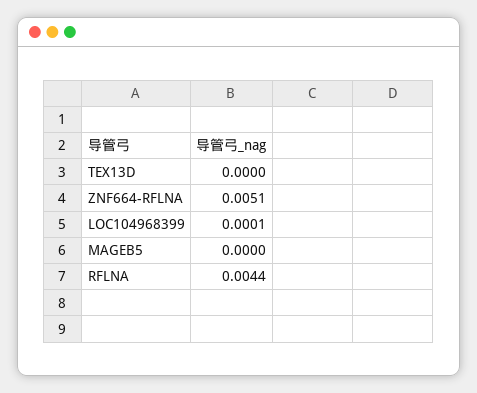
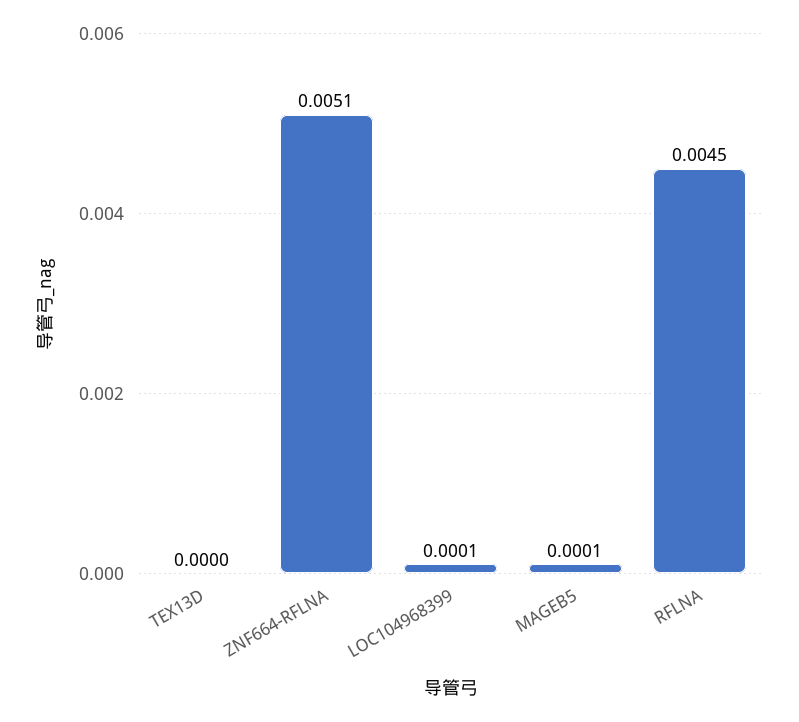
  {
    "TEX13D": 0,
    "ZNF664-RFLNA": 0.0051,
    "LOC104968399": 0.0001,
-   "MAGEB5": 0,
+   "MAGEB5": 0.0001,
-   "RFLNA": 0.0044
+   "RFLNA": 0.0045
  }

